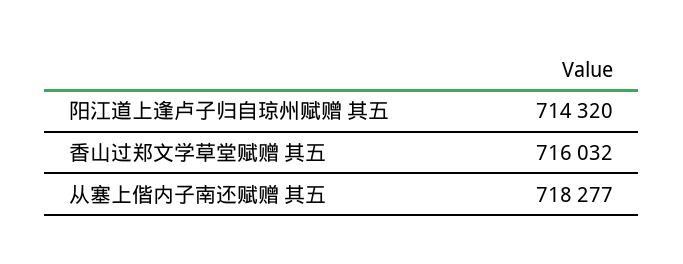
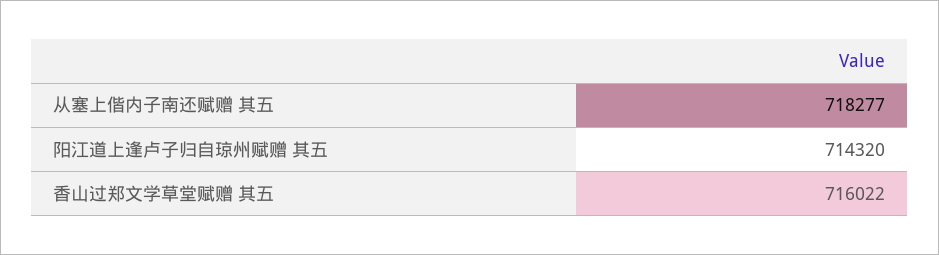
  {
    "阳江道上逢卢子归自琼州赋赠 其五": 714320,
-   "香山过郑文学草堂赋赠 其五": 716032,
+   "香山过郑文学草堂赋赠 其五": 716022,
    "从塞上偕内子南还赋赠 其五": 718277
  }

